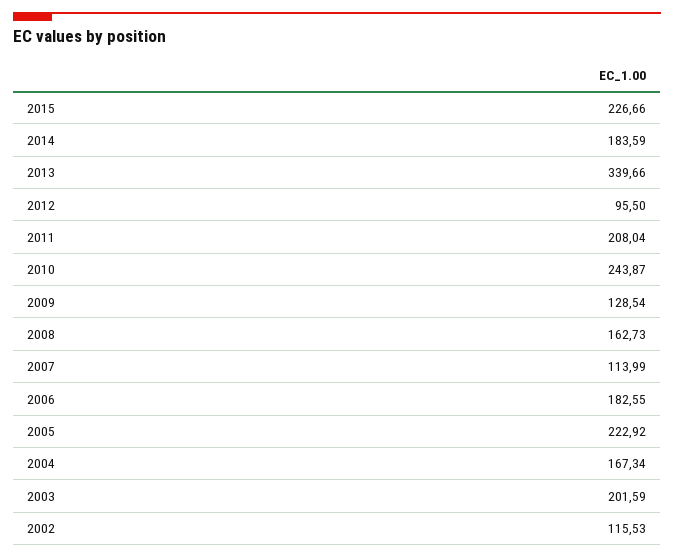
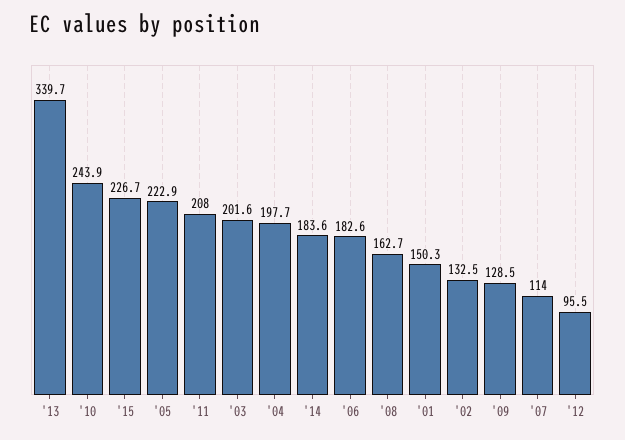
  {
    "2015": 226.66,
    "2014": 183.59,
    "2013": 339.66,
    "2012": 95.5,
    "2011": 208.04,
    "2010": 243.87,
    "2009": 128.54,
    "2008": 162.73,
    "2007": 113.99,
    "2006": 182.55,
    "2005": 222.92,
-   "2004": 167.34,
+   "2004": 197.7,
    "2003": 201.59,
-   "2002": 115.53
+   "2002": 132.5,
+   "'01": 150.3
  }

